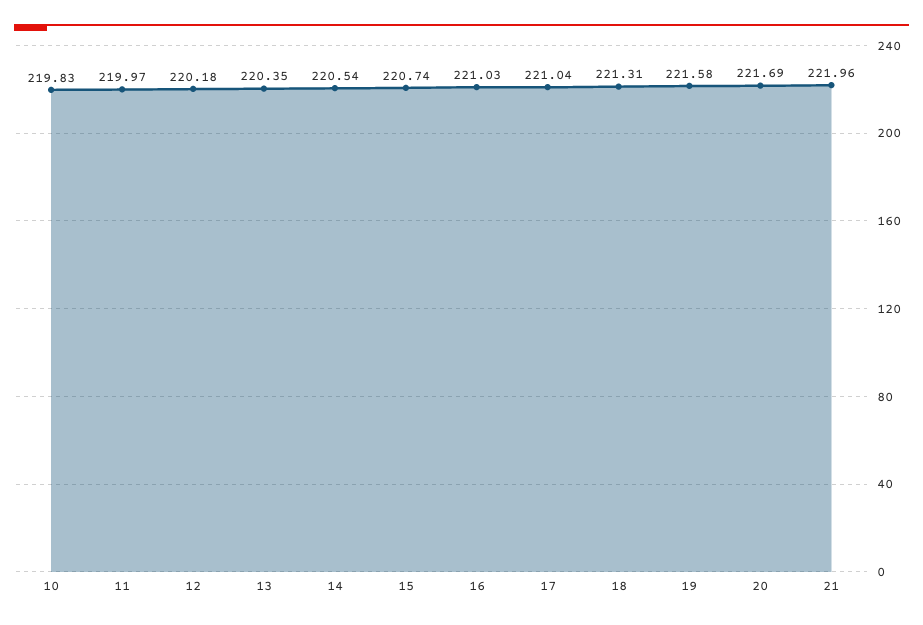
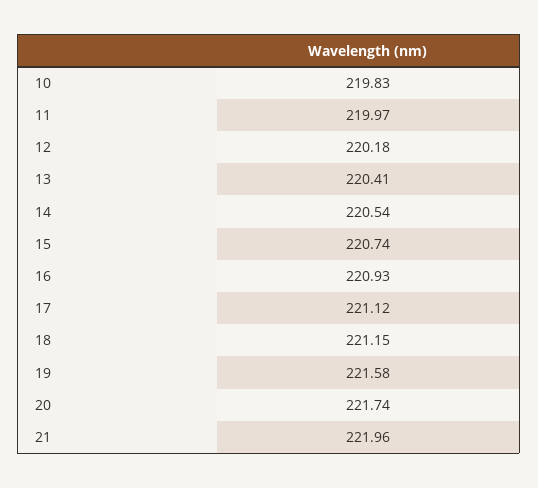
  {
    "10": 219.83,
    "11": 219.97,
    "12": 220.18,
-   "13": 220.35,
+   "13": 220.41,
    "14": 220.54,
    "15": 220.74,
-   "16": 221.03,
+   "16": 220.93,
-   "17": 221.04,
+   "17": 221.12,
-   "18": 221.31,
+   "18": 221.15,
    "19": 221.58,
-   "20": 221.69,
+   "20": 221.74,
    "21": 221.96
  }

